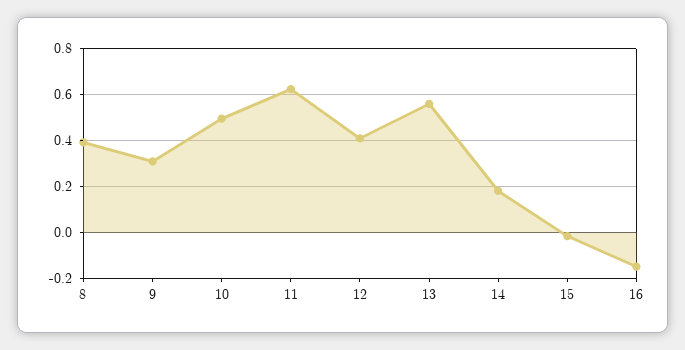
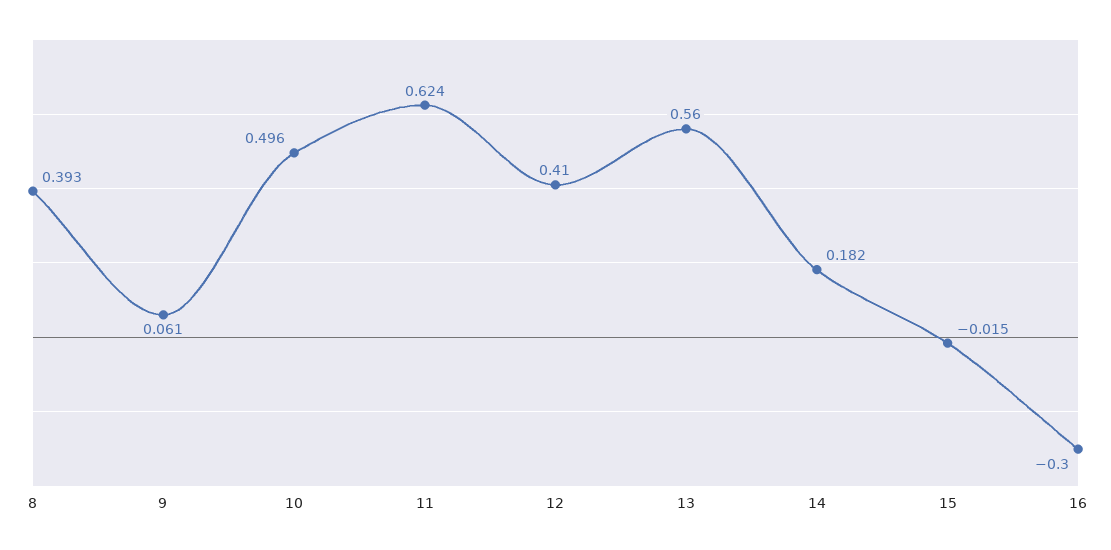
  {
    "8": 0.393,
-   "9": 0.3,
+   "9": 0.061,
    "10": 0.496,
    "11": 0.624,
    "12": 0.41,
    "13": 0.56,
    "14": 0.182,
    "15": -0.015,
-   "16": -0.15
+   "16": -0.3
  }

